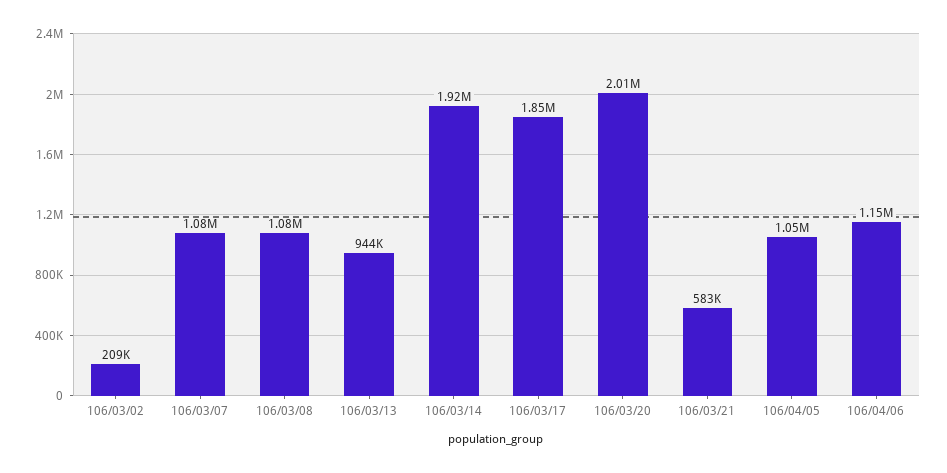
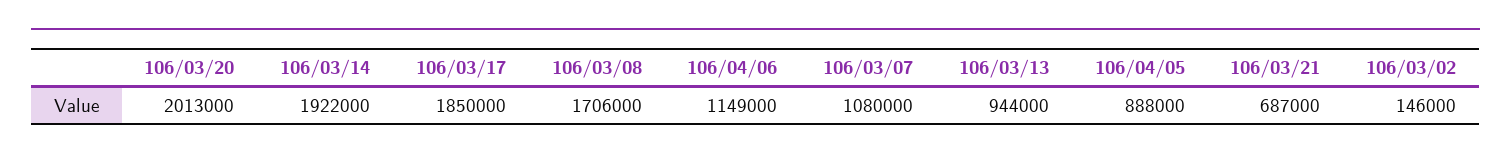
  {
-   "106/03/02": 209000,
+   "106/03/02": 146000,
    "106/03/07": 1080000,
-   "106/03/08": 1080000,
+   "106/03/08": 1706000,
    "106/03/13": 944000,
    "106/03/14": 1922000,
    "106/03/17": 1850000,
    "106/03/20": 2013000,
-   "106/03/21": 583000,
+   "106/03/21": 687000,
-   "106/04/05": 1050000,
+   "106/04/05": 888000,
    "106/04/06": 1149000
  }

